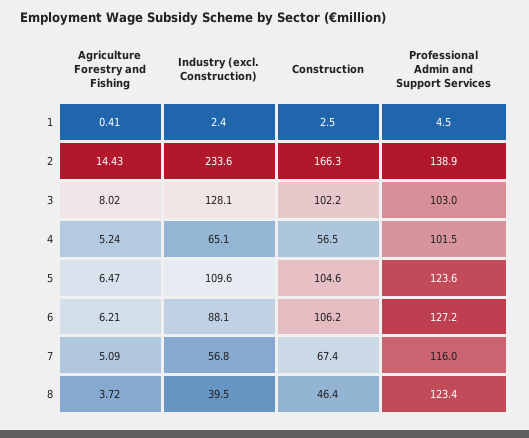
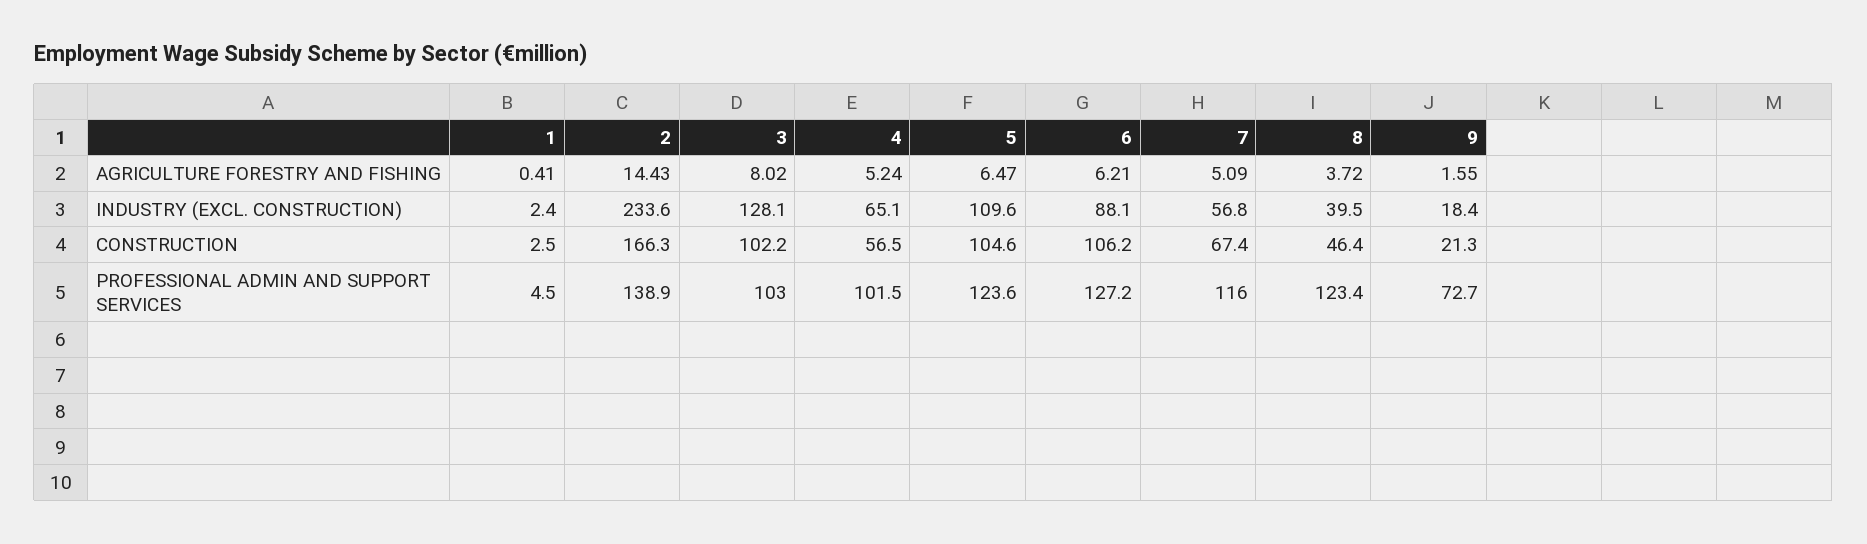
  {
    "Agriculture Forestry and Fishing": {
      "1": 0.41,
      "2": 14.43,
      "3": 8.02,
      "4": 5.24,
      "5": 6.47,
      "6": 6.21,
      "7": 5.09,
-     "8": 3.72
+     "8": 3.72,
+     "9": 1.55
    },
    "Industry (excl. Construction)": {
      "1": 2.4,
      "2": 233.6,
      "3": 128.1,
      "4": 65.1,
      "5": 109.6,
      "6": 88.1,
      "7": 56.8,
-     "8": 39.5
+     "8": 39.5,
+     "9": 18.4
    },
    "Construction": {
      "1": 2.5,
      "2": 166.3,
      "3": 102.2,
      "4": 56.5,
      "5": 104.6,
      "6": 106.2,
      "7": 67.4,
-     "8": 46.4
+     "8": 46.4,
+     "9": 21.3
    },
    "Professional Admin and Support Services": {
      "1": 4.5,
      "2": 138.9,
      "3": 103,
      "4": 101.5,
      "5": 123.6,
      "6": 127.2,
      "7": 116,
-     "8": 123.4
+     "8": 123.4,
+     "9": 72.7
    }
  }

